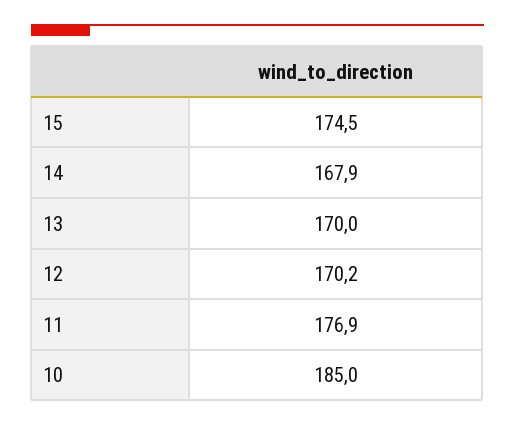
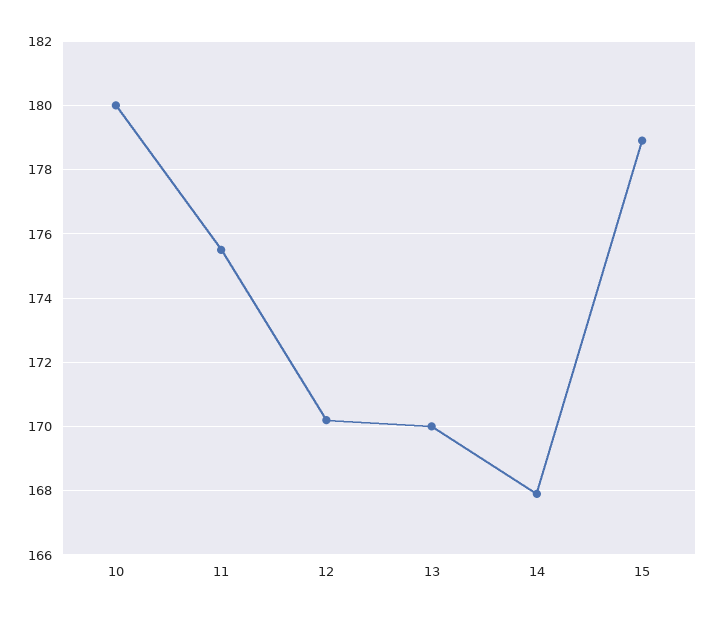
  {
-   "15": 174.5,
+   "15": 179,
    "14": 167.9,
    "13": 170,
    "12": 170.2,
-   "11": 176.9,
+   "11": 175.5,
-   "10": 185
+   "10": 180
  }

